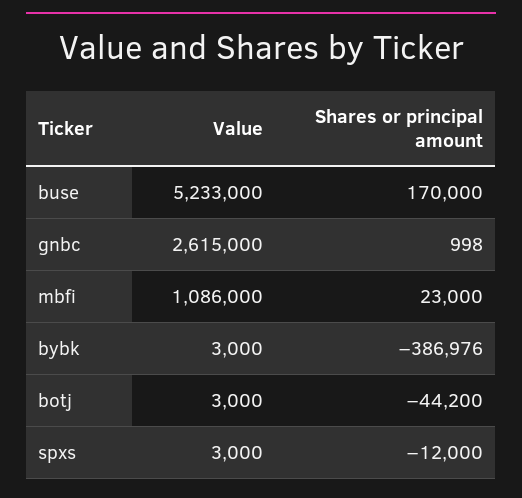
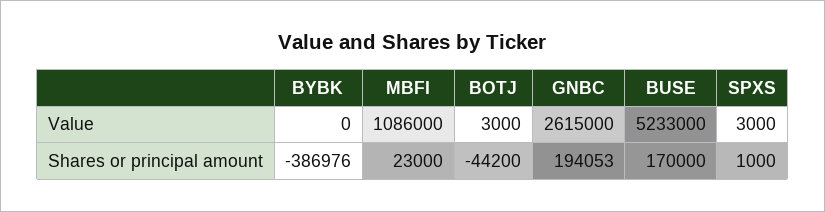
  {
    "Value": {
      "buse": 5233000,
      "gnbc": 2615000,
      "mbfi": 1086000,
-     "bybk": 3000,
+     "bybk": 0,
      "botj": 3000,
      "spxs": 3000
    },
    "Shares or principal amount": {
      "buse": 170000,
-     "gnbc": 998,
+     "gnbc": 194053,
      "mbfi": 23000,
      "bybk": -386976,
      "botj": -44200,
-     "spxs": -12000
+     "spxs": 1000
    }
  }

